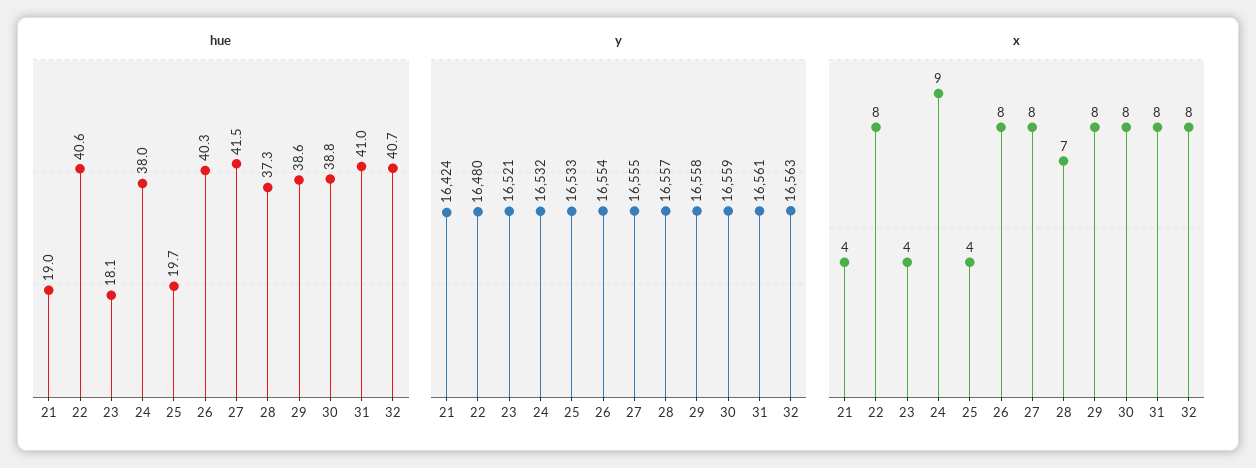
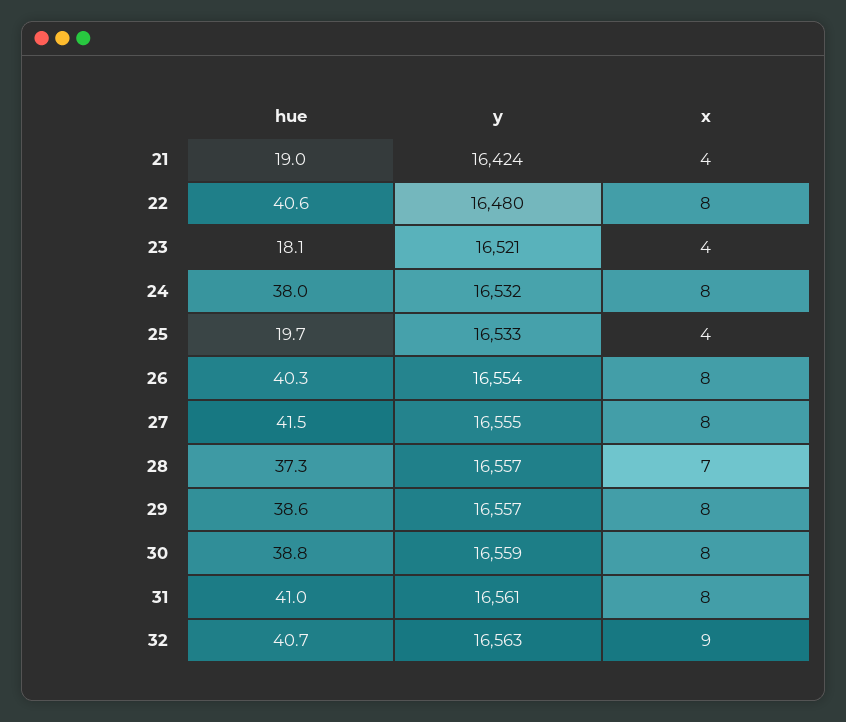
  {
    "hue": {
      "21": 19,
      "22": 40.6,
      "23": 18.1,
      "24": 38,
      "25": 19.7,
      "26": 40.3,
      "27": 41.5,
      "28": 37.3,
      "29": 38.6,
      "30": 38.8,
      "31": 41,
      "32": 40.7
    },
    "y": {
      "21": 16424,
      "22": 16480,
      "23": 16521,
      "24": 16532,
      "25": 16533,
      "26": 16554,
      "27": 16555,
      "28": 16557,
-     "29": 16558,
+     "29": 16557,
      "30": 16559,
      "31": 16561,
      "32": 16563
    },
    "x": {
      "21": 4,
      "22": 8,
      "23": 4,
-     "24": 9,
+     "24": 8,
      "25": 4,
      "26": 8,
      "27": 8,
      "28": 7,
      "29": 8,
      "30": 8,
      "31": 8,
-     "32": 8
+     "32": 9
    }
  }

